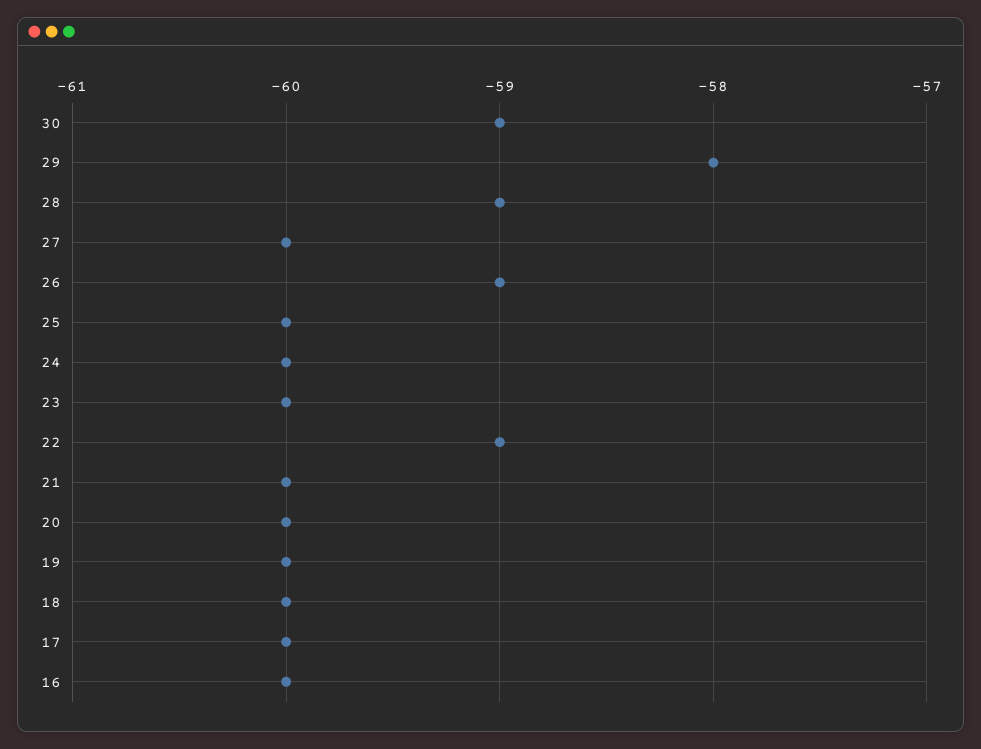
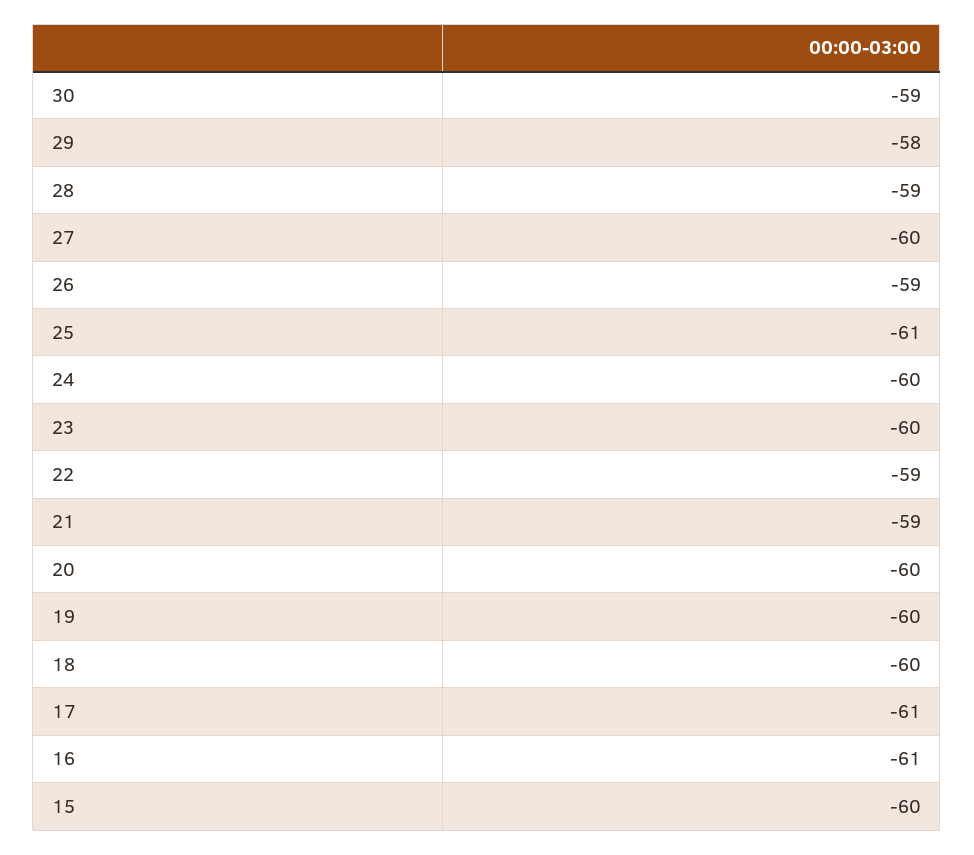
  {
    "30": -59,
    "29": -58,
    "28": -59,
    "27": -60,
    "26": -59,
-   "25": -60,
+   "25": -61,
    "24": -60,
    "23": -60,
    "22": -59,
-   "21": -60,
+   "21": -59,
    "20": -60,
    "19": -60,
    "18": -60,
-   "17": -60,
+   "17": -61,
-   "16": -60
+   "16": -61,
+   "15": -60
  }

